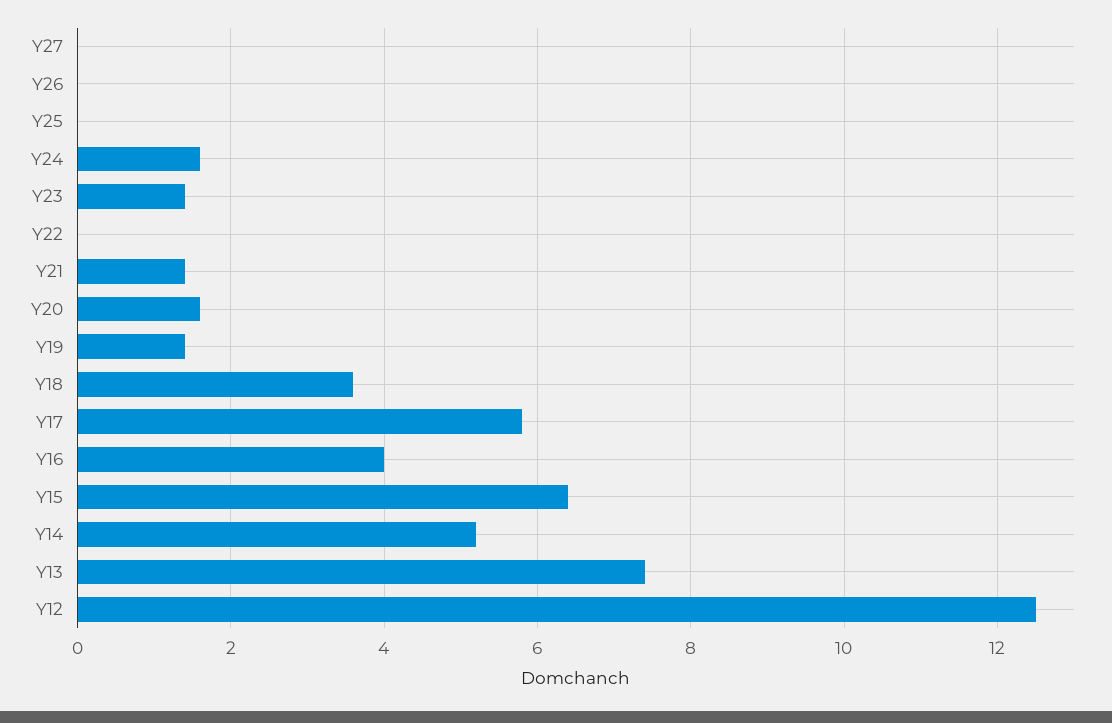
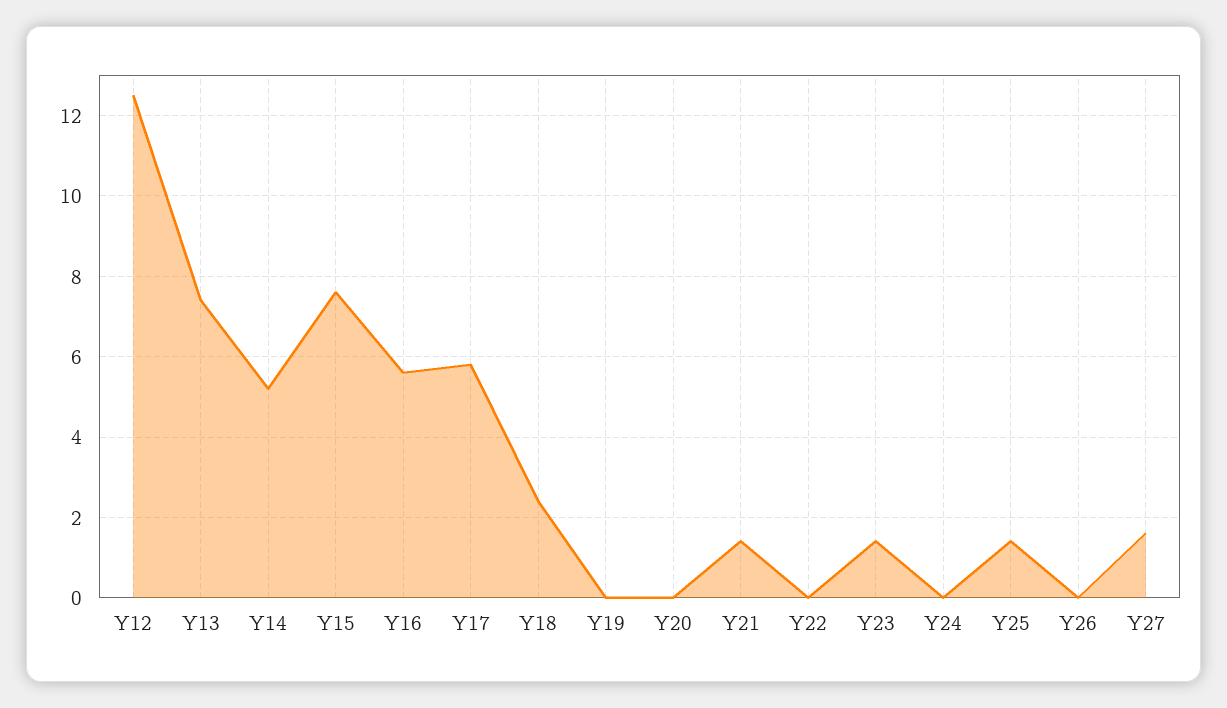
  {
-   "Y27": 0,
+   "Y27": 1.5,
    "Y26": 0,
-   "Y25": 0,
+   "Y25": 1.5,
-   "Y24": 1.5,
+   "Y24": 0,
    "Y23": 1.5,
    "Y22": 0,
    "Y21": 1.5,
-   "Y20": 1.5,
+   "Y20": 0,
-   "Y19": 1.5,
+   "Y19": 0,
-   "Y18": 3.5,
+   "Y18": 2.5,
    "Y17": 6,
-   "Y16": 4,
+   "Y16": 5.5,
-   "Y15": 6.5,
+   "Y15": 7.5,
    "Y14": 5,
    "Y13": 7.5,
    "Y12": 12.5
  }

